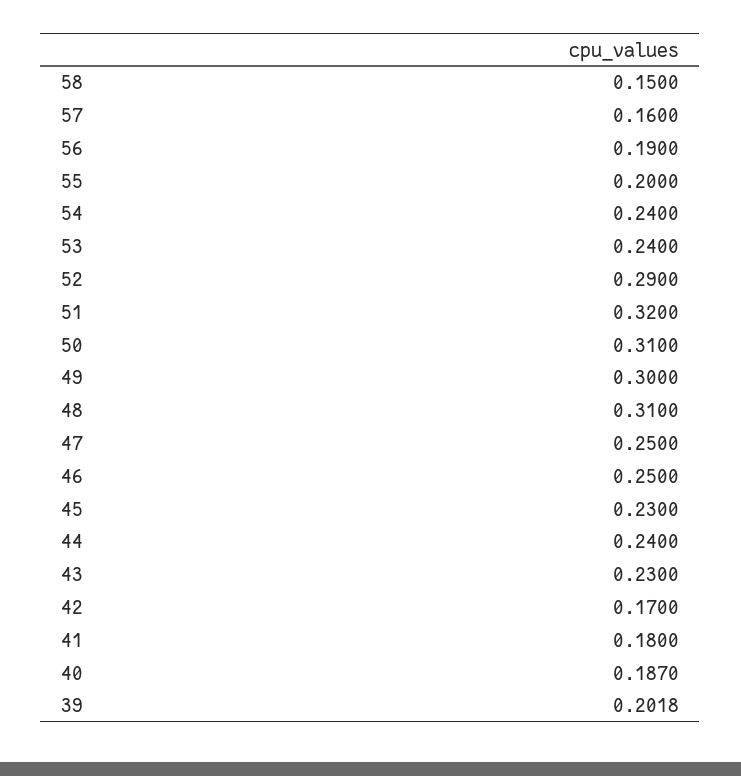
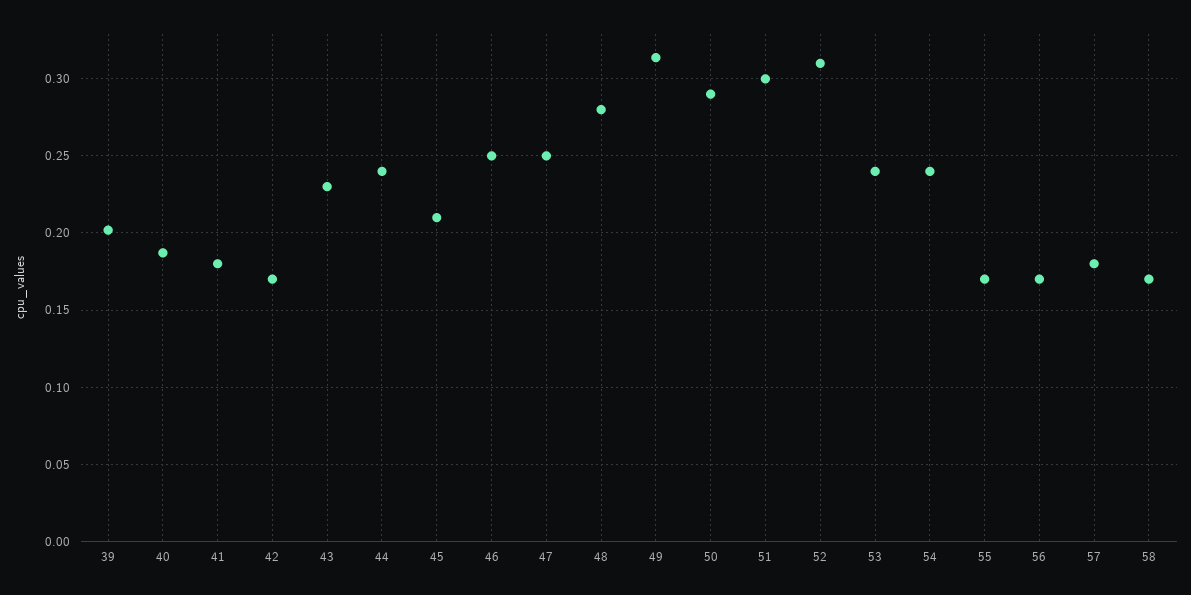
  {
-   "58": 0.15,
+   "58": 0.17,
-   "57": 0.16,
+   "57": 0.18,
-   "56": 0.19,
+   "56": 0.17,
-   "55": 0.2,
+   "55": 0.17,
    "54": 0.24,
    "53": 0.24,
-   "52": 0.29,
+   "52": 0.31,
-   "51": 0.32,
+   "51": 0.3,
-   "50": 0.31,
+   "50": 0.29,
-   "49": 0.3,
+   "49": 0.315,
-   "48": 0.31,
+   "48": 0.28,
    "47": 0.25,
    "46": 0.25,
-   "45": 0.23,
+   "45": 0.21,
    "44": 0.24,
    "43": 0.23,
    "42": 0.17,
    "41": 0.18,
    "40": 0.187,
    "39": 0.2018
  }

